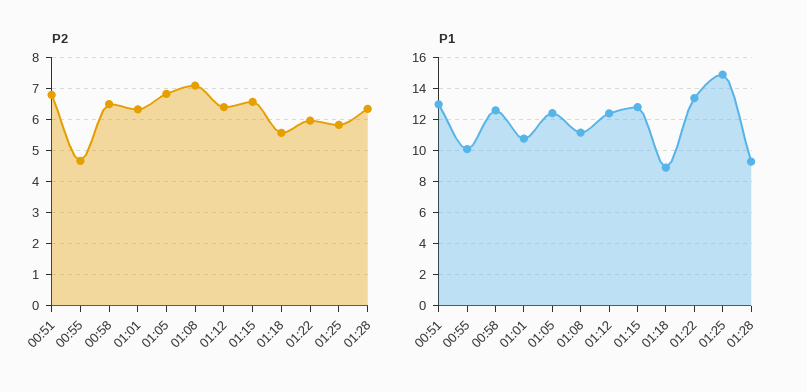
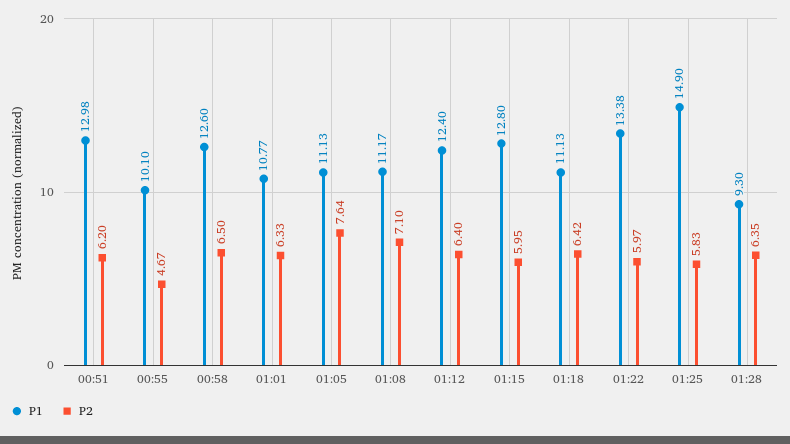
  {
    "P2": {
-     "00:51": 6.8,
+     "00:51": 6.2,
      "00:55": 4.67,
      "00:58": 6.5,
      "01:01": 6.33,
-     "01:05": 6.8,
+     "01:05": 7.64,
      "01:08": 7.1,
      "01:12": 6.4,
-     "01:15": 6.6,
+     "01:15": 5.95,
-     "01:18": 5.6,
+     "01:18": 6.42,
      "01:22": 5.97,
      "01:25": 5.83,
      "01:28": 6.35
    },
    "P1": {
      "00:51": 12.98,
      "00:55": 10.1,
      "00:58": 12.6,
      "01:01": 10.77,
-     "01:05": 12.5,
+     "01:05": 11.13,
      "01:08": 11.17,
      "01:12": 12.4,
      "01:15": 12.8,
-     "01:18": 9,
+     "01:18": 11.13,
      "01:22": 13.38,
      "01:25": 14.9,
      "01:28": 9.3
    }
  }

